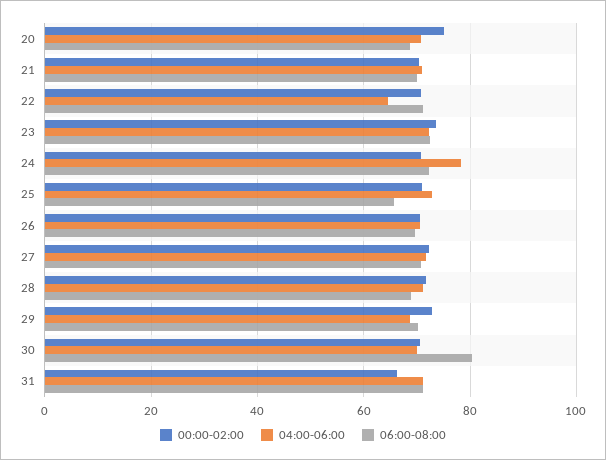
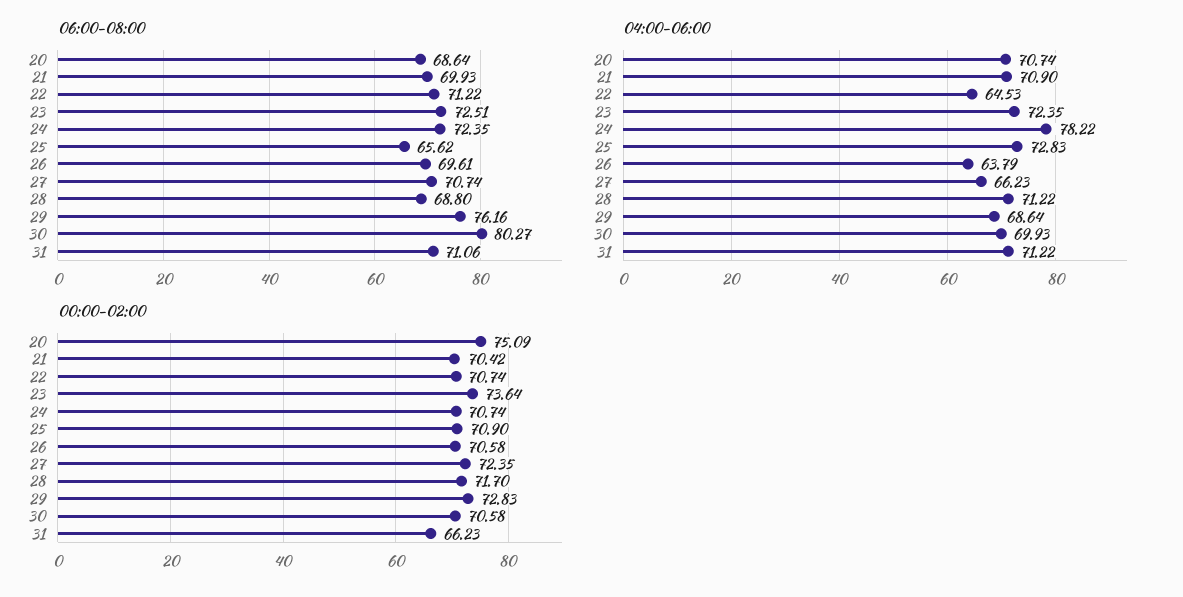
  {
    "00:00-02:00": {
      "20": 75.09,
      "21": 70.42,
      "22": 70.74,
      "23": 73.64,
      "24": 70.74,
      "25": 70.9,
      "26": 70.58,
      "27": 72.35,
      "28": 71.7,
      "29": 72.83,
      "30": 70.58,
      "31": 66.23
    },
    "04:00-06:00": {
      "20": 70.74,
      "21": 70.9,
      "22": 64.53,
      "23": 72.35,
      "24": 78.22,
      "25": 72.83,
-     "26": 70,
+     "26": 63.79,
-     "27": 72,
+     "27": 66.23,
      "28": 71.22,
      "29": 68.64,
      "30": 69.93,
      "31": 71.22
    },
    "06:00-08:00": {
      "20": 68.64,
      "21": 69.93,
      "22": 71.22,
      "23": 72.51,
      "24": 72.35,
      "25": 65.62,
      "26": 69.61,
      "27": 70.74,
      "28": 68.8,
-     "29": 70,
+     "29": 76.16,
      "30": 80.27,
      "31": 71.06
    }
  }

